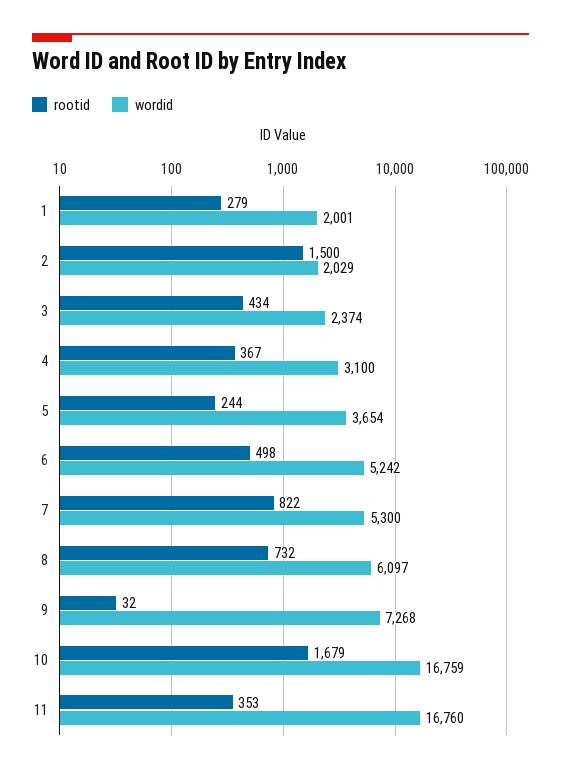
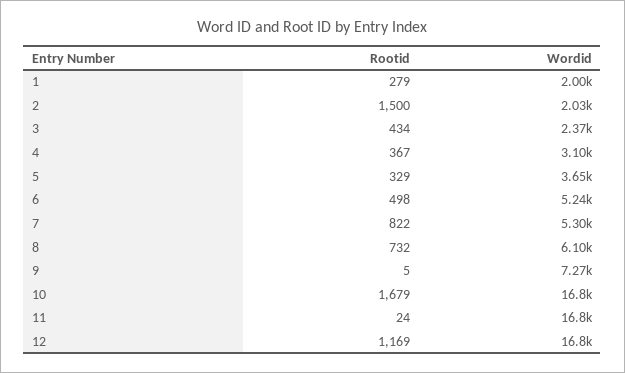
  {
    "rootid": {
      "1": 279,
      "2": 1500,
      "3": 434,
      "4": 367,
-     "5": 244,
+     "5": 329,
      "6": 498,
      "7": 822,
      "8": 732,
-     "9": 32,
+     "9": 5,
      "10": 1679,
-     "11": 353
+     "11": 24,
+     "12": 1169
    },
    "wordid": {
      "1": 2001,
      "2": 2029,
      "3": 2374,
      "4": 3100,
      "5": 3654,
      "6": 5242,
      "7": 5300,
      "8": 6097,
      "9": 7268,
      "10": 16759,
-     "11": 16760
+     "11": 16760,
+     "12": 16800
    }
  }

